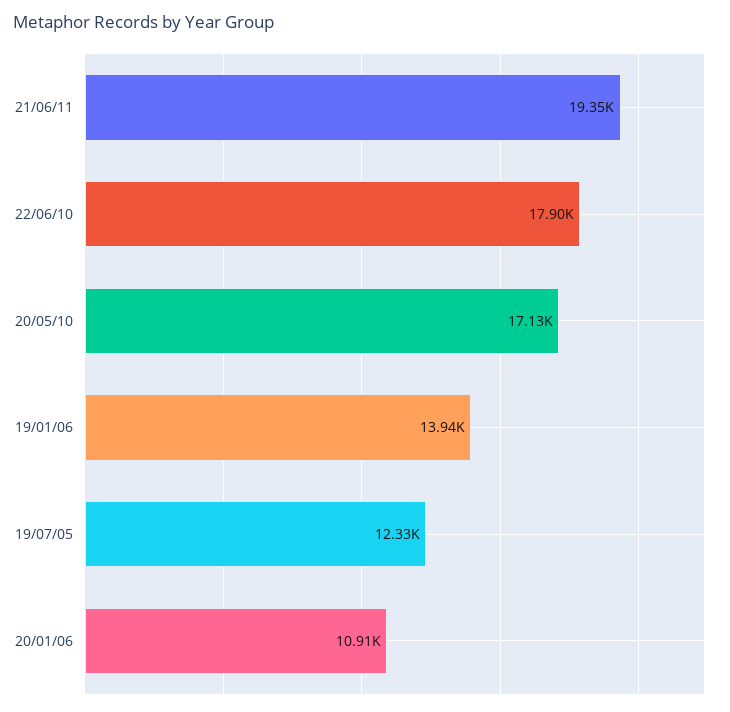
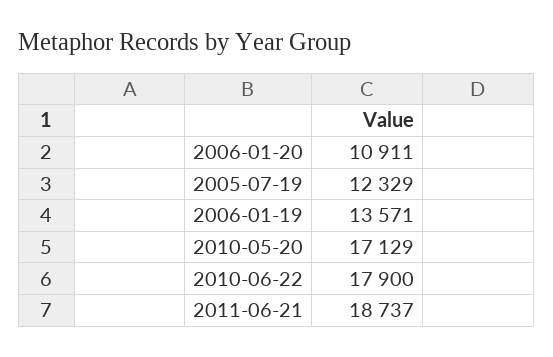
  {
-   "21/06/11": 19350,
+   "21/06/11": 18737,
    "22/06/10": 17900,
    "20/05/10": 17129,
-   "19/01/06": 13940,
+   "19/01/06": 13571,
    "19/07/05": 12329,
    "20/01/06": 10911
  }

